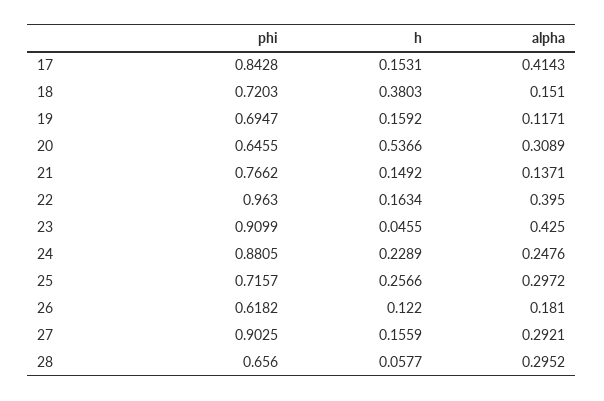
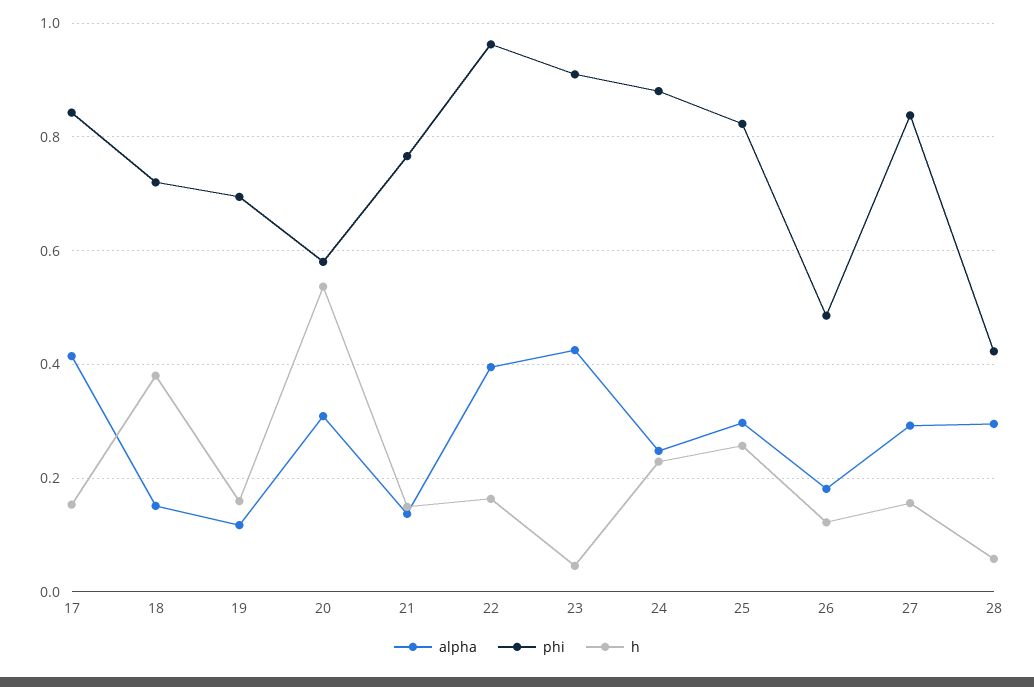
  {
    "phi": {
      "17": 0.8428,
      "18": 0.7203,
      "19": 0.6947,
-     "20": 0.6455,
+     "20": 0.58,
      "21": 0.7662,
      "22": 0.963,
      "23": 0.9099,
      "24": 0.8805,
-     "25": 0.7157,
+     "25": 0.82,
-     "26": 0.6182,
+     "26": 0.48,
-     "27": 0.9025,
+     "27": 0.84,
-     "28": 0.656
+     "28": 0.42
    },
    "h": {
      "17": 0.1531,
      "18": 0.3803,
      "19": 0.1592,
      "20": 0.5366,
      "21": 0.1492,
      "22": 0.1634,
      "23": 0.0455,
      "24": 0.2289,
      "25": 0.2566,
      "26": 0.122,
      "27": 0.1559,
      "28": 0.0577
    },
    "alpha": {
      "17": 0.4143,
      "18": 0.151,
      "19": 0.1171,
      "20": 0.3089,
      "21": 0.1371,
      "22": 0.395,
      "23": 0.425,
      "24": 0.2476,
      "25": 0.2972,
      "26": 0.181,
      "27": 0.2921,
      "28": 0.2952
    }
  }

